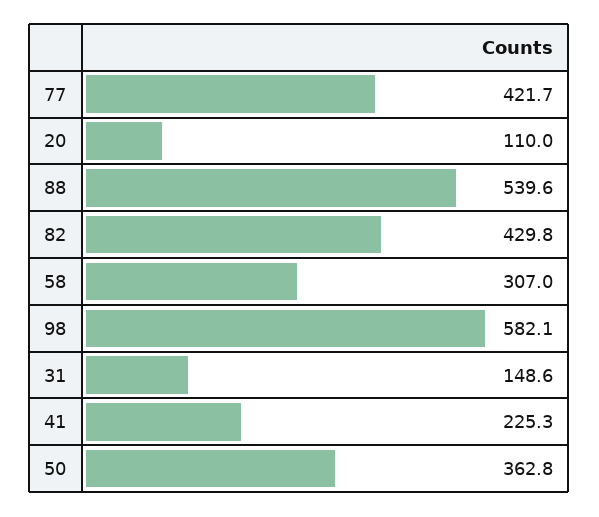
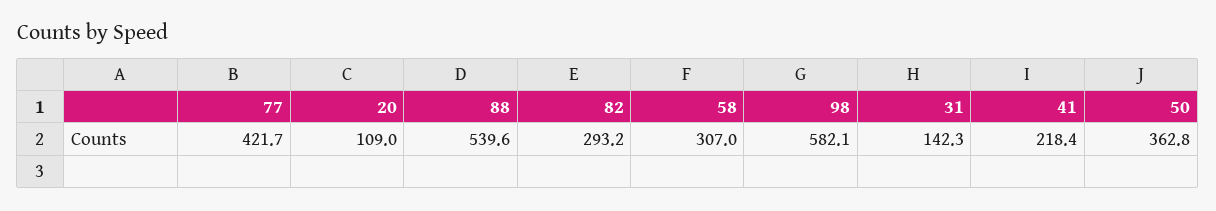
  {
    "77": 421.7,
-   "20": 110,
+   "20": 109,
    "88": 539.6,
-   "82": 429.8,
+   "82": 293.2,
    "58": 307,
    "98": 582.1,
-   "31": 148.6,
+   "31": 142.3,
-   "41": 225.3,
+   "41": 218.4,
    "50": 362.8
  }

